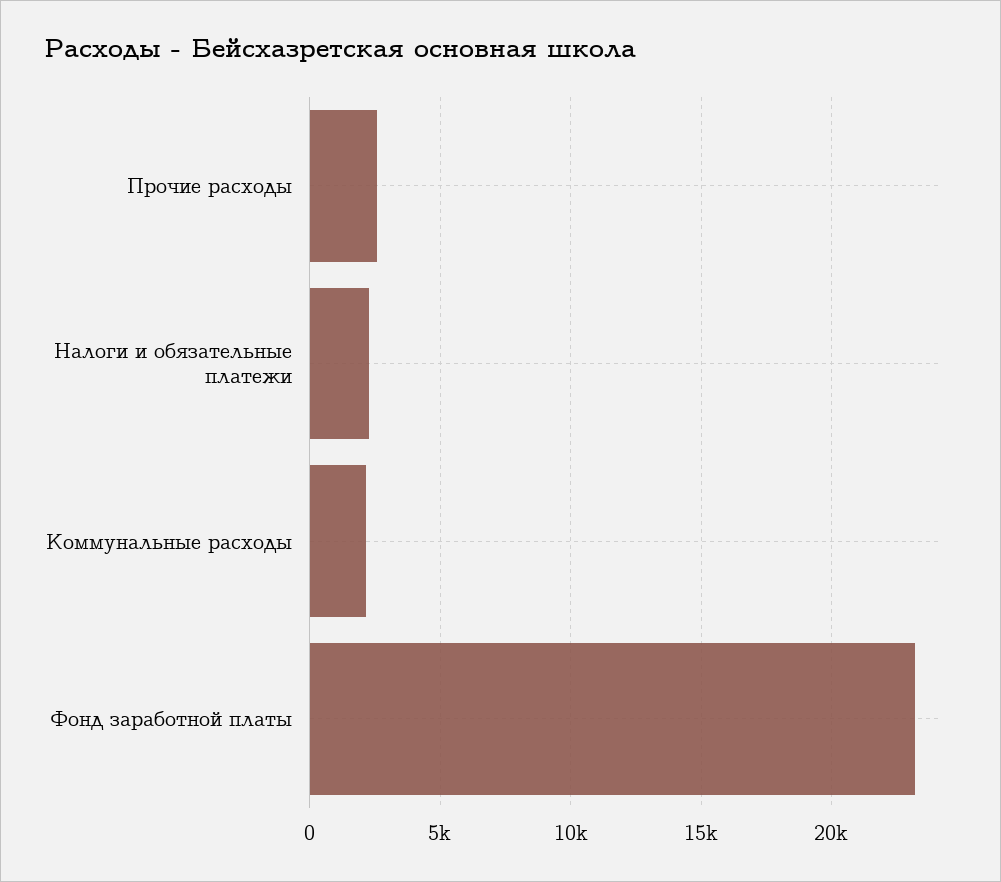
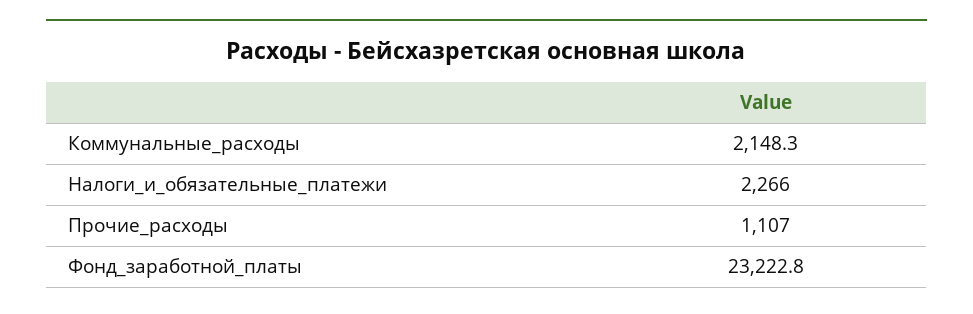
  {
-   "Прочие расходы": 2500,
+   "Прочие расходы": 1107,
    "Налоги и обязательные платежи": 2266,
    "Коммунальные расходы": 2148.3,
    "Фонд заработной платы": 23222.8
  }

